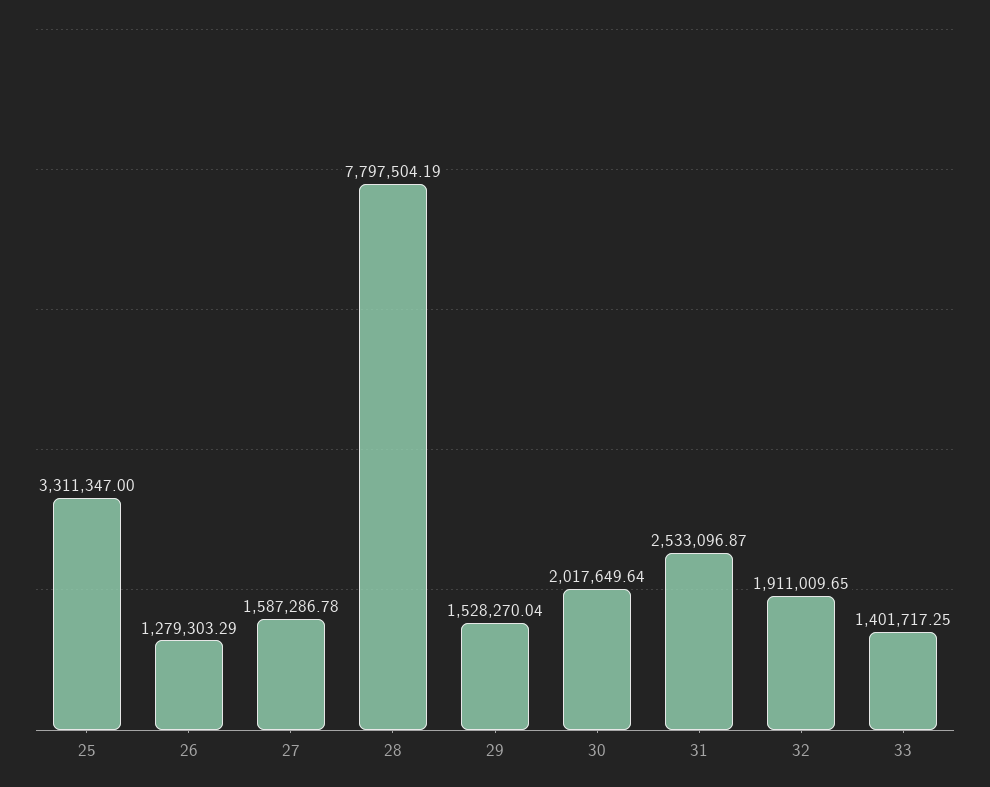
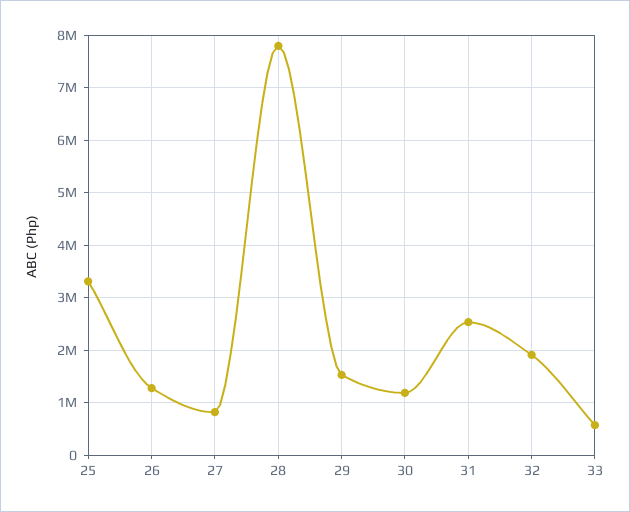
  {
    "25": 3311347,
    "26": 1279303.29,
-   "27": 1587286.78,
+   "27": 800000,
    "28": 7797504.19,
    "29": 1528270.04,
-   "30": 2017649.64,
+   "30": 1200000,
    "31": 2533096.87,
    "32": 1911009.65,
-   "33": 1401717.25
+   "33": 600000
  }

